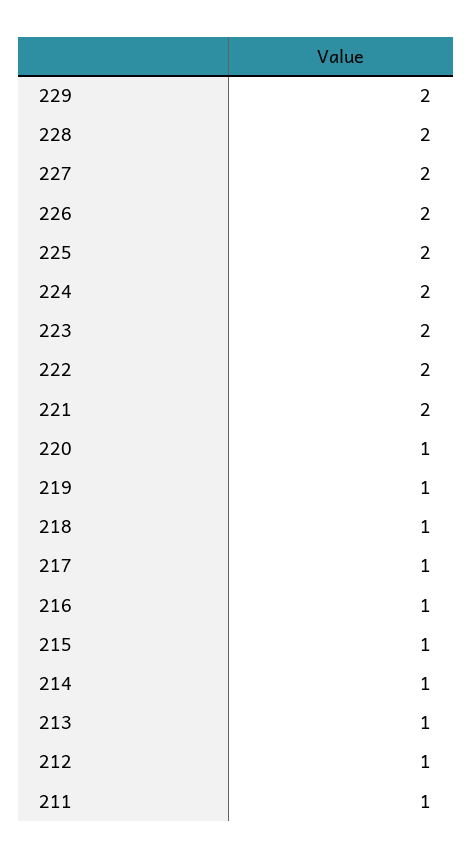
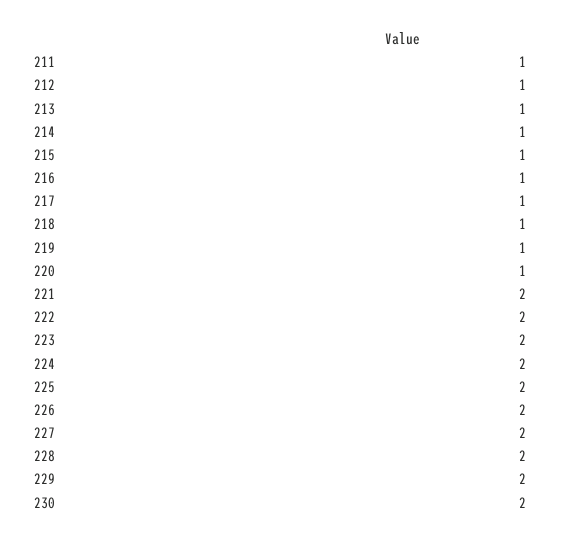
  {
    "229": 2,
    "228": 2,
    "227": 2,
    "226": 2,
    "225": 2,
    "224": 2,
    "223": 2,
    "222": 2,
    "221": 2,
    "220": 1,
    "219": 1,
    "218": 1,
    "217": 1,
    "216": 1,
    "215": 1,
    "214": 1,
    "213": 1,
    "212": 1,
-   "211": 1
+   "211": 1,
+   "230": 2
  }

